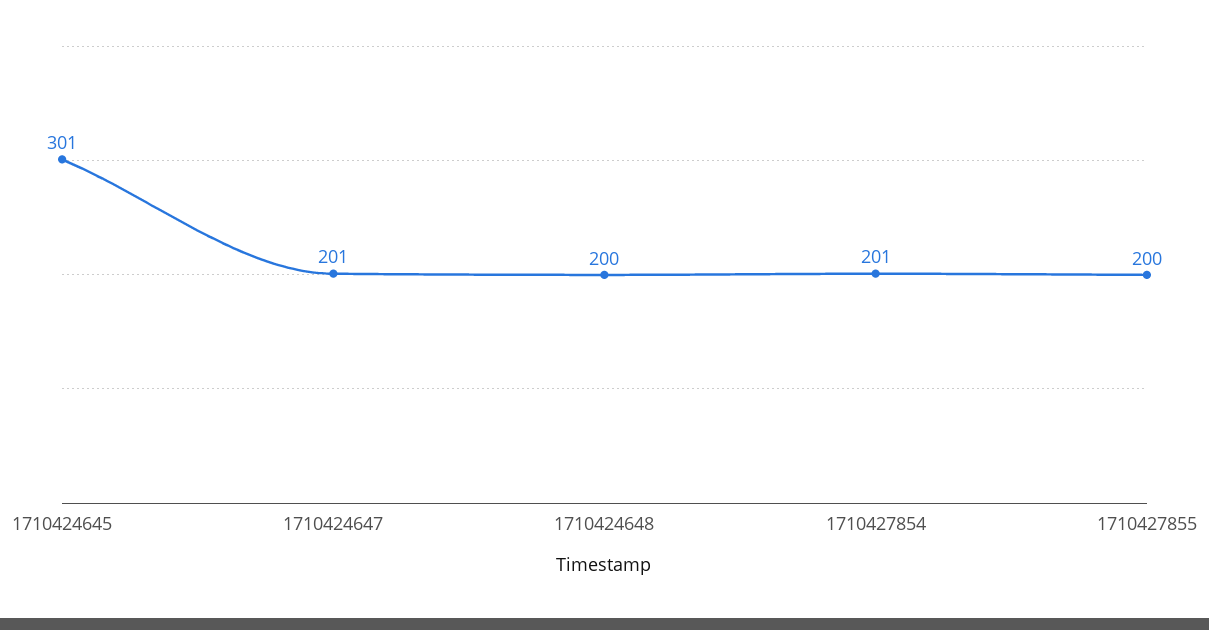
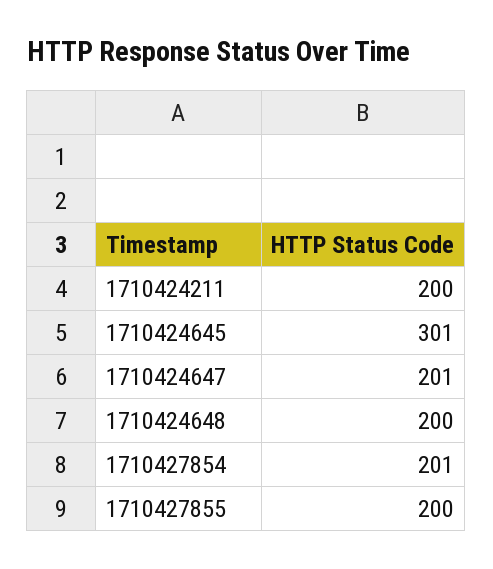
  {
    "1710424645": 301,
    "1710424647": 201,
    "1710424648": 200,
    "1710427854": 201,
-   "1710427855": 200
+   "1710427855": 200,
+   "1710424211": 200
  }

